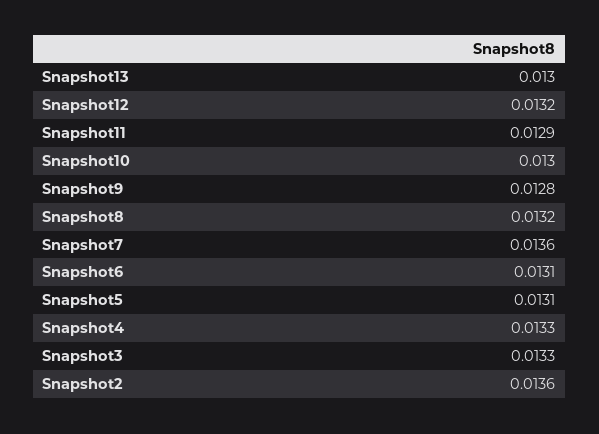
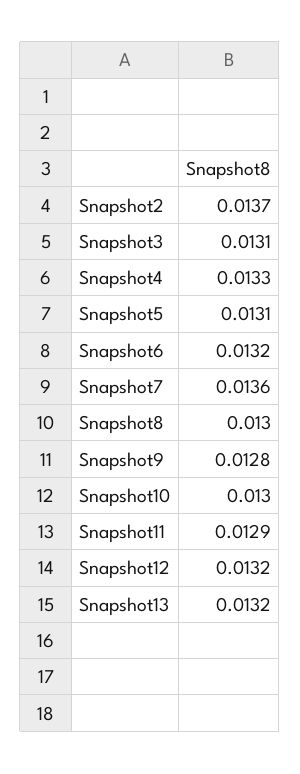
  {
-   "Snapshot13": 0.013,
+   "Snapshot13": 0.0132,
    "Snapshot12": 0.0132,
    "Snapshot11": 0.0129,
    "Snapshot10": 0.013,
    "Snapshot9": 0.0128,
-   "Snapshot8": 0.0132,
+   "Snapshot8": 0.013,
    "Snapshot7": 0.0136,
-   "Snapshot6": 0.0131,
+   "Snapshot6": 0.0132,
    "Snapshot5": 0.0131,
    "Snapshot4": 0.0133,
-   "Snapshot3": 0.0133,
+   "Snapshot3": 0.0131,
-   "Snapshot2": 0.0136
+   "Snapshot2": 0.0137
  }

